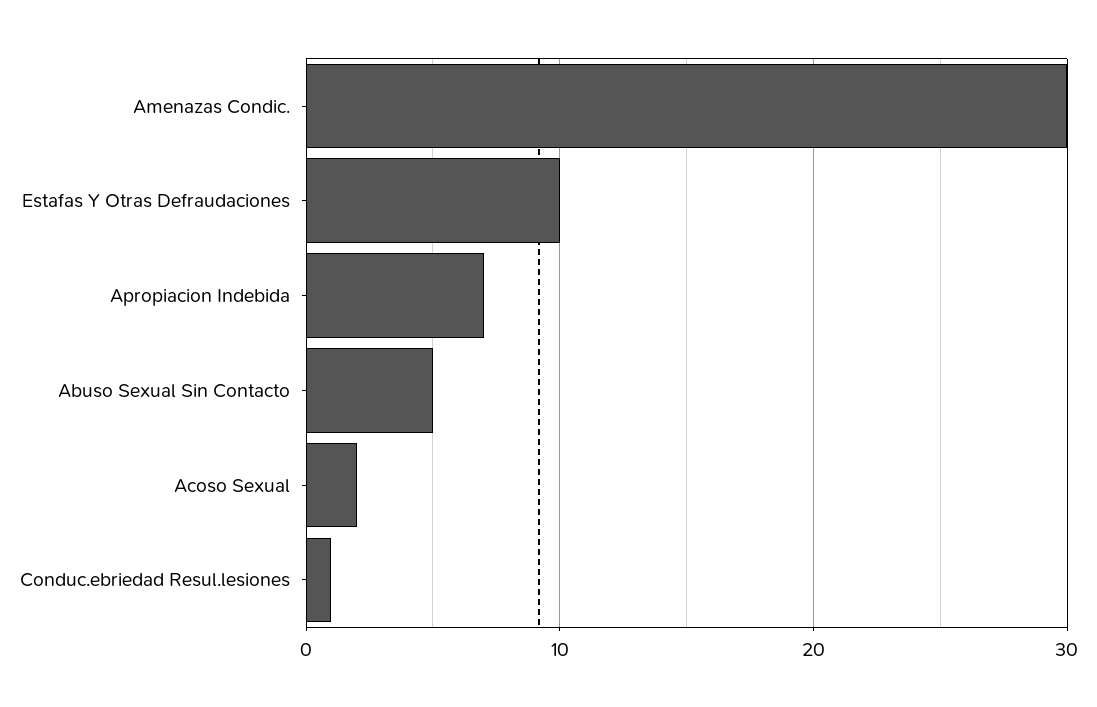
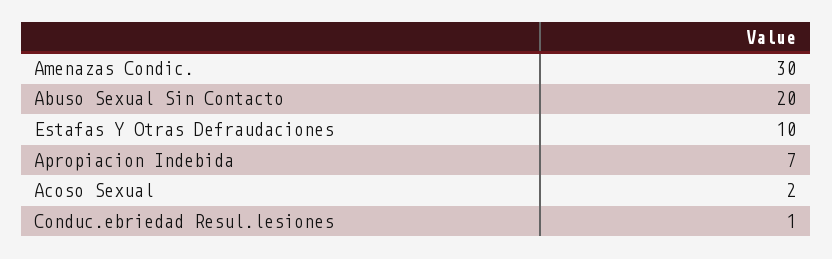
  {
    "Amenazas Condic.": 30,
    "Estafas Y Otras Defraudaciones": 10,
    "Apropiacion Indebida": 7,
-   "Abuso Sexual Sin Contacto": 5,
+   "Abuso Sexual Sin Contacto": 20,
    "Acoso Sexual": 2,
    "Conduc.ebriedad Resul.lesiones": 1
  }

